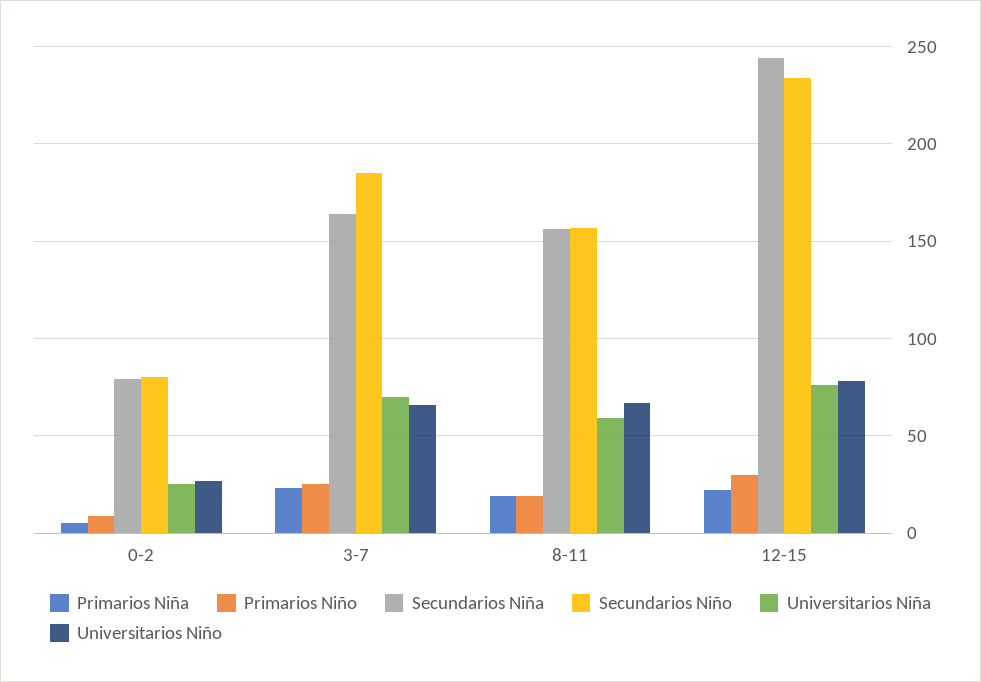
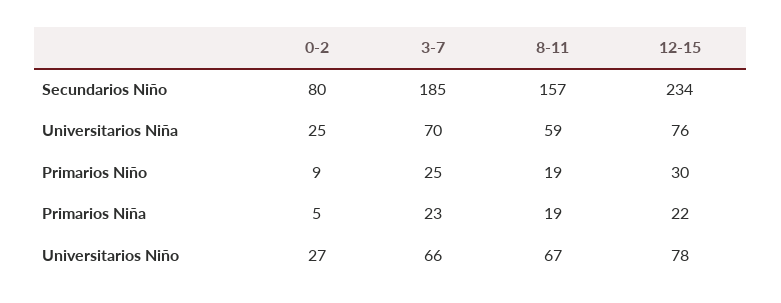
  {
    "Primarios Niña": {
      "0-2": 5,
      "3-7": 23,
      "8-11": 19,
      "12-15": 22
    },
    "Primarios Niño": {
      "0-2": 9,
      "3-7": 25,
      "8-11": 19,
      "12-15": 30
    },
-   "Secundarios Niña": {
-     "0-2": 80,
-     "3-7": 165,
-     "8-11": 155,
-     "12-15": 245
-   },
    "Secundarios Niño": {
      "0-2": 80,
      "3-7": 185,
      "8-11": 157,
      "12-15": 234
    },
    "Universitarios Niña": {
      "0-2": 25,
      "3-7": 70,
      "8-11": 59,
      "12-15": 76
    },
    "Universitarios Niño": {
      "0-2": 27,
      "3-7": 66,
      "8-11": 67,
      "12-15": 78
    }
  }

